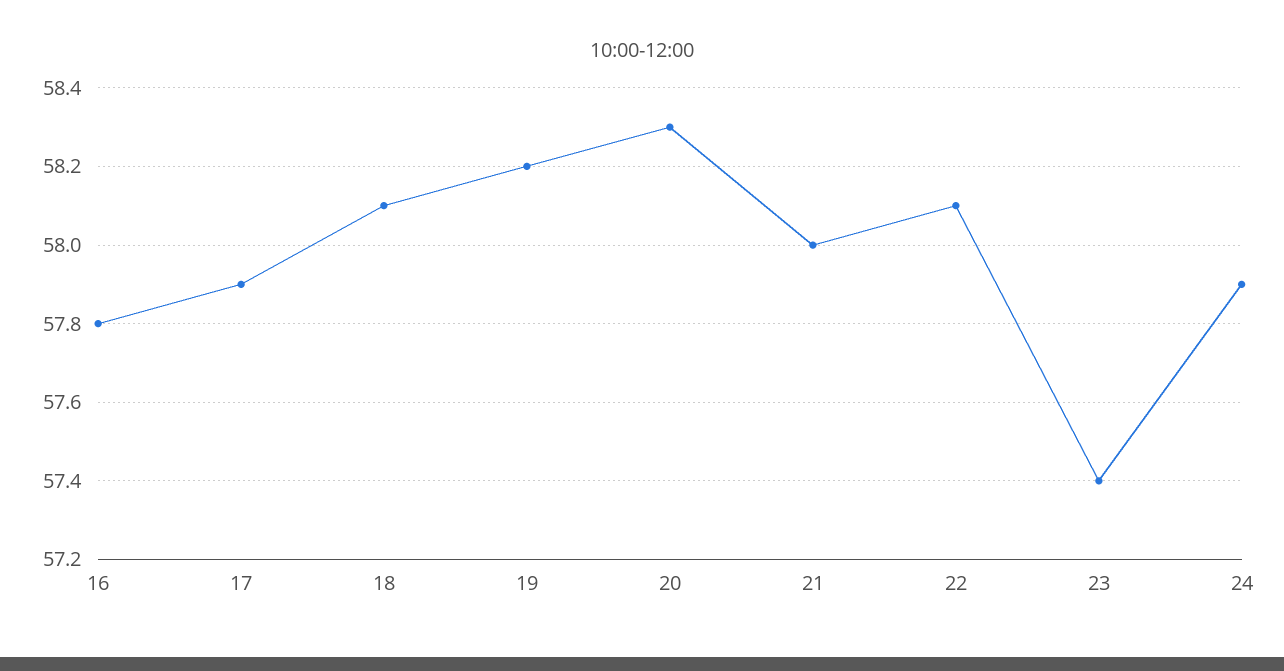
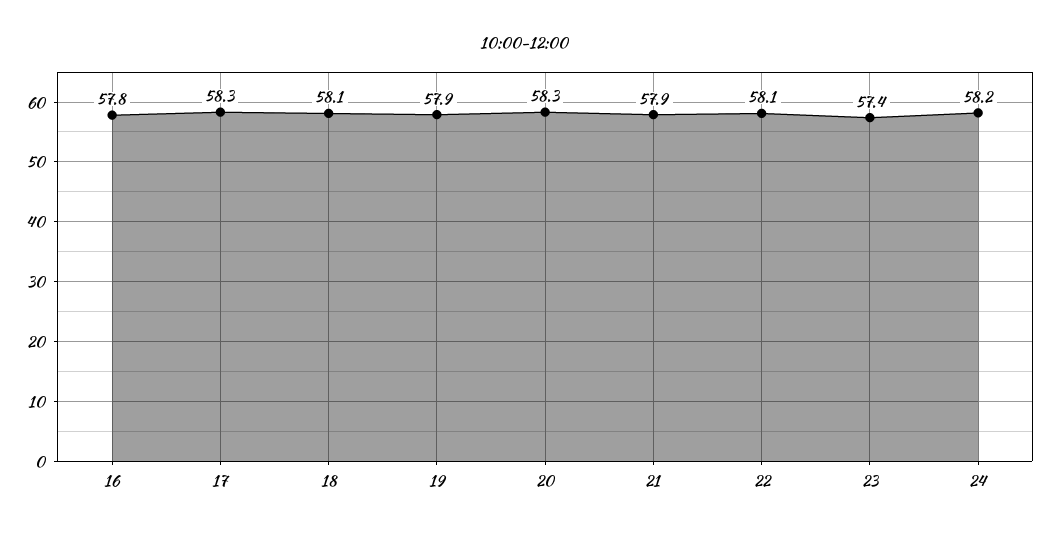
  {
    "16": 57.8,
-   "17": 57.9,
+   "17": 58.3,
    "18": 58.1,
-   "19": 58.2,
+   "19": 57.9,
    "20": 58.3,
-   "21": 58,
+   "21": 57.9,
    "22": 58.1,
    "23": 57.4,
-   "24": 57.9
+   "24": 58.2
  }

